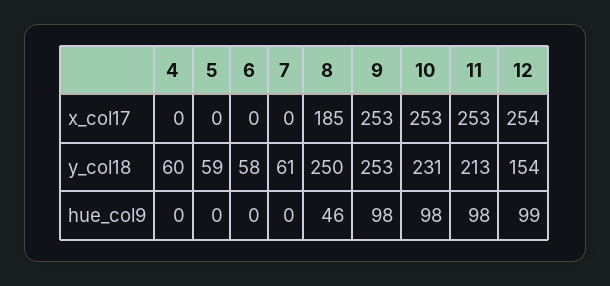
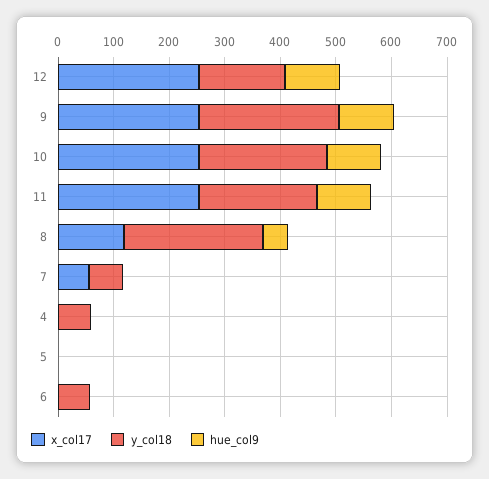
  {
    "x_col17": {
      "4": 0,
      "5": 0,
      "6": 0,
-     "7": 0,
+     "7": 60,
-     "8": 185,
+     "8": 120,
      "9": 253,
      "10": 253,
      "11": 253,
      "12": 254
    },
    "y_col18": {
      "4": 60,
-     "5": 59,
+     "5": 0,
      "6": 58,
      "7": 61,
      "8": 250,
      "9": 253,
      "10": 231,
      "11": 213,
      "12": 154
    },
    "hue_col9": {
      "4": 0,
      "5": 0,
      "6": 0,
      "7": 0,
      "8": 46,
      "9": 98,
      "10": 98,
      "11": 98,
      "12": 99
    }
  }

